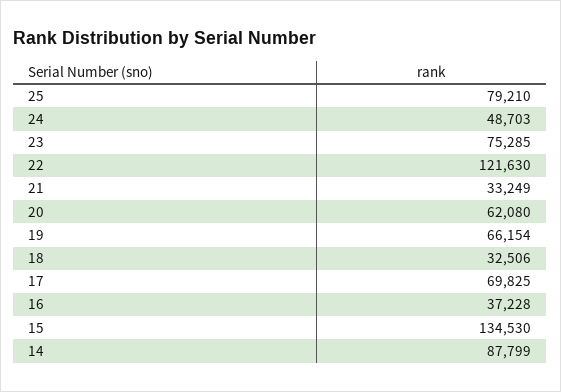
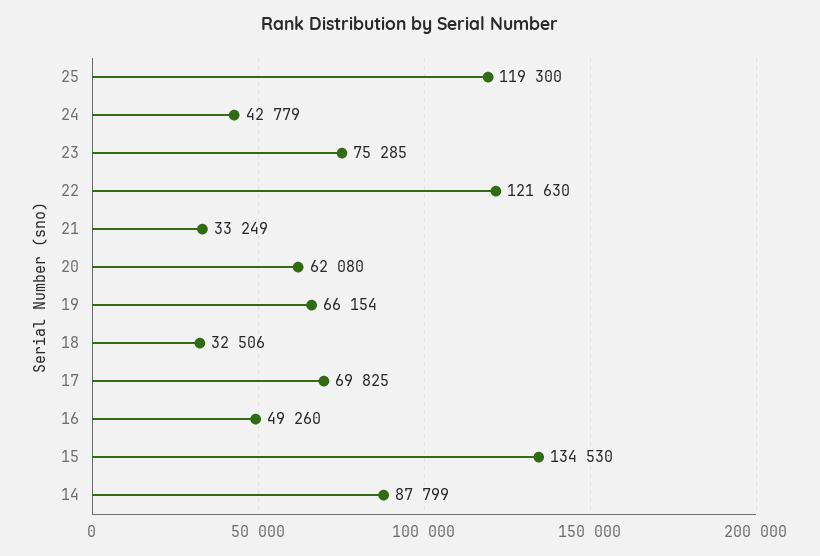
  {
-   "25": 79210,
+   "25": 119300,
-   "24": 48703,
+   "24": 42779,
    "23": 75285,
    "22": 121630,
    "21": 33249,
    "20": 62080,
    "19": 66154,
    "18": 32506,
    "17": 69825,
-   "16": 37228,
+   "16": 49260,
    "15": 134530,
    "14": 87799
  }

